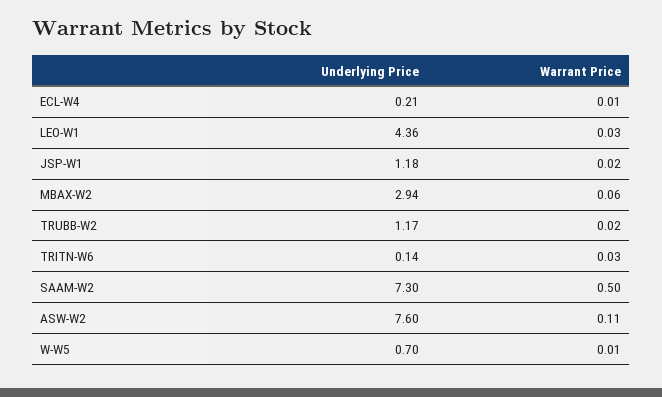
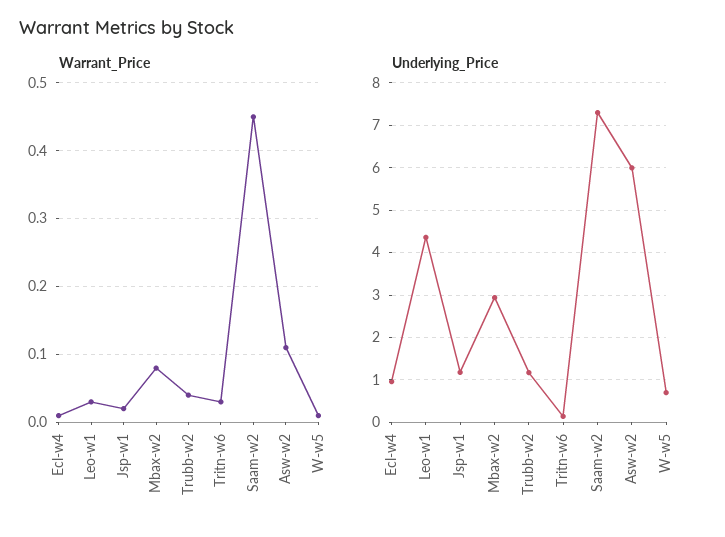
  {
    "Underlying Price": {
-     "ECL-W4": 0.21,
+     "ECL-W4": 1,
      "LEO-W1": 4.36,
      "JSP-W1": 1.18,
      "MBAX-W2": 2.94,
      "TRUBB-W2": 1.17,
      "TRITN-W6": 0.14,
      "SAAM-W2": 7.3,
-     "ASW-W2": 7.6,
+     "ASW-W2": 6,
      "W-W5": 0.7
    },
    "Warrant Price": {
      "ECL-W4": 0.01,
      "LEO-W1": 0.03,
      "JSP-W1": 0.02,
-     "MBAX-W2": 0.06,
+     "MBAX-W2": 0.08,
-     "TRUBB-W2": 0.02,
+     "TRUBB-W2": 0.04,
      "TRITN-W6": 0.03,
-     "SAAM-W2": 0.5,
+     "SAAM-W2": 0.45,
      "ASW-W2": 0.11,
      "W-W5": 0.01
    }
  }

